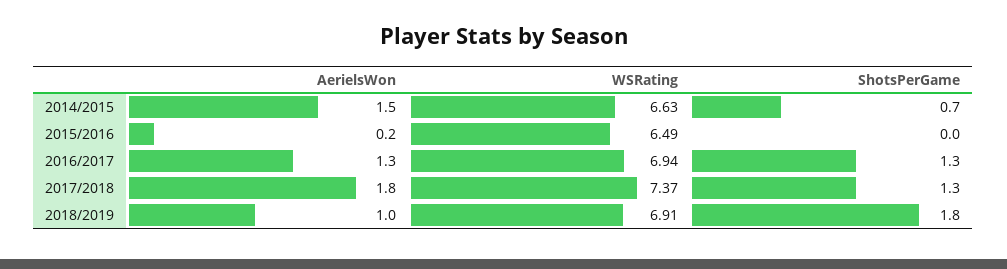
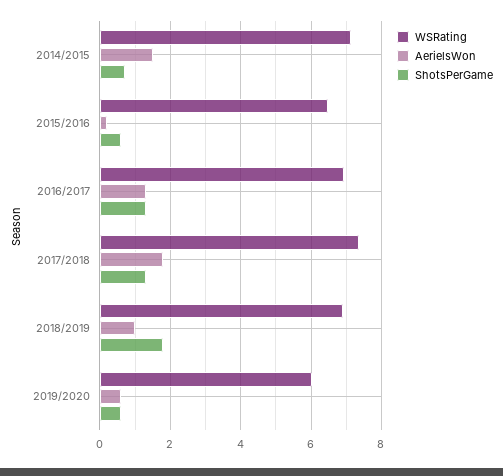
  {
    "AerielsWon": {
      "2014/2015": 1.5,
      "2015/2016": 0.2,
      "2016/2017": 1.3,
      "2017/2018": 1.8,
-     "2018/2019": 1
+     "2018/2019": 1,
+     "2019/2020": 0.6
    },
    "WSRating": {
-     "2014/2015": 6.63,
+     "2014/2015": 7.2,
      "2015/2016": 6.49,
      "2016/2017": 6.94,
      "2017/2018": 7.37,
-     "2018/2019": 6.91
+     "2018/2019": 6.91,
+     "2019/2020": 6
    },
    "ShotsPerGame": {
      "2014/2015": 0.7,
-     "2015/2016": 0,
+     "2015/2016": 0.6,
      "2016/2017": 1.3,
      "2017/2018": 1.3,
-     "2018/2019": 1.8
+     "2018/2019": 1.8,
+     "2019/2020": 0.6
    }
  }

